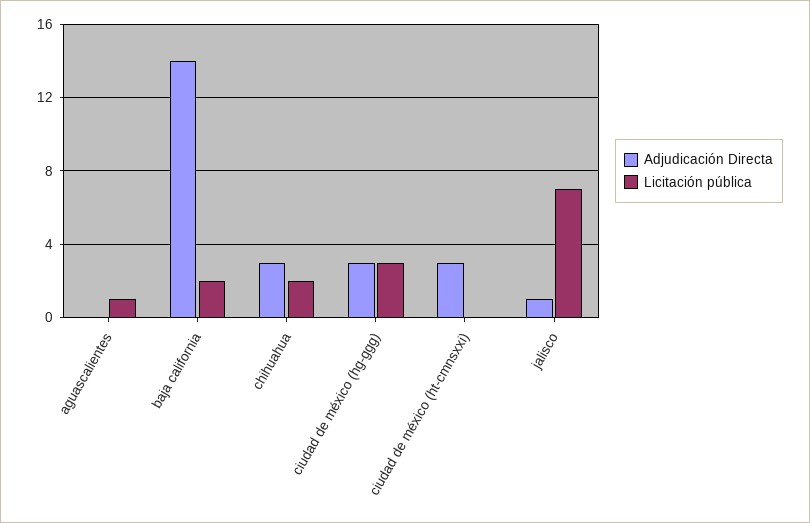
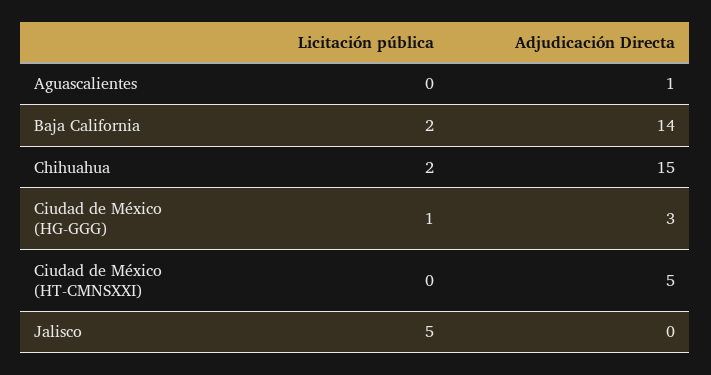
  {
    "Adjudicación Directa": {
-     "aguascalientes": 0,
+     "aguascalientes": 1,
      "baja california": 14,
-     "chihuahua": 3,
+     "chihuahua": 15,
      "ciudad de méxico (hg-ggg)": 3,
-     "ciudad de méxico (ht-cmnsxxi)": 3,
+     "ciudad de méxico (ht-cmnsxxi)": 5,
-     "jalisco": 1
+     "jalisco": 0
    },
    "Licitación pública": {
-     "aguascalientes": 1,
+     "aguascalientes": 0,
      "baja california": 2,
      "chihuahua": 2,
-     "ciudad de méxico (hg-ggg)": 3,
+     "ciudad de méxico (hg-ggg)": 1,
      "ciudad de méxico (ht-cmnsxxi)": 0,
-     "jalisco": 7
+     "jalisco": 5
    }
  }

